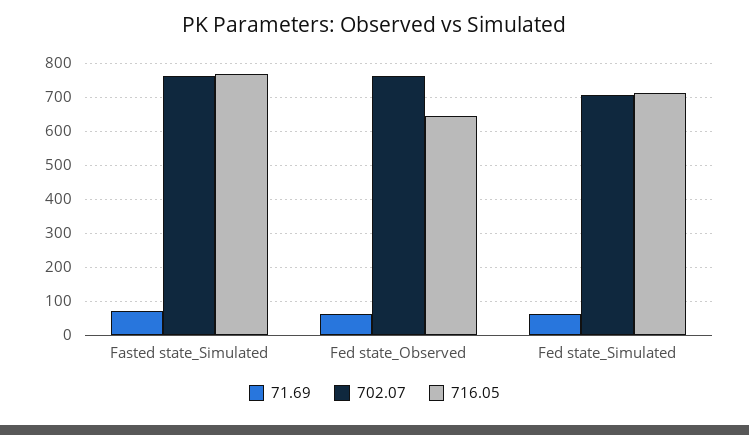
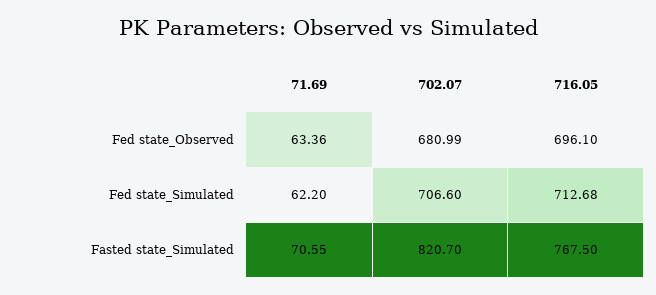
  {
    "71.69": {
      "Fasted state_Simulated": 70.55,
      "Fed state_Observed": 63.36,
      "Fed state_Simulated": 62.2
    },
    "702.07": {
-     "Fasted state_Simulated": 760,
+     "Fasted state_Simulated": 820.7,
-     "Fed state_Observed": 760,
+     "Fed state_Observed": 680.99,
      "Fed state_Simulated": 706.6
    },
    "716.05": {
      "Fasted state_Simulated": 767.5,
-     "Fed state_Observed": 640,
+     "Fed state_Observed": 696.1,
      "Fed state_Simulated": 712.68
    }
  }

